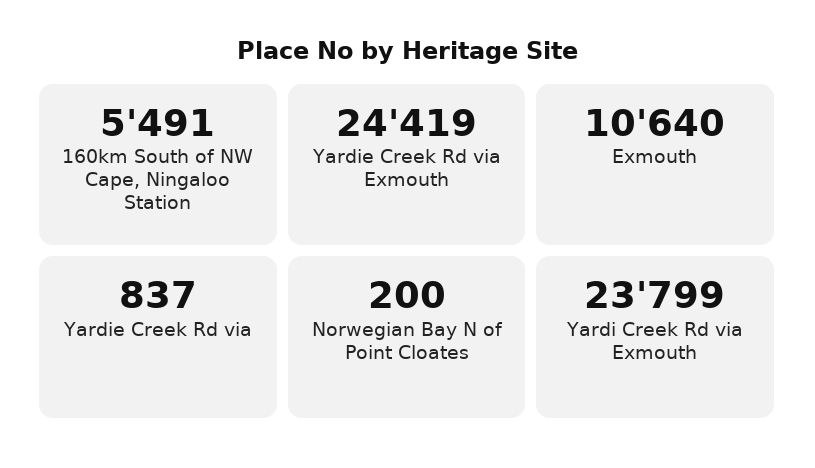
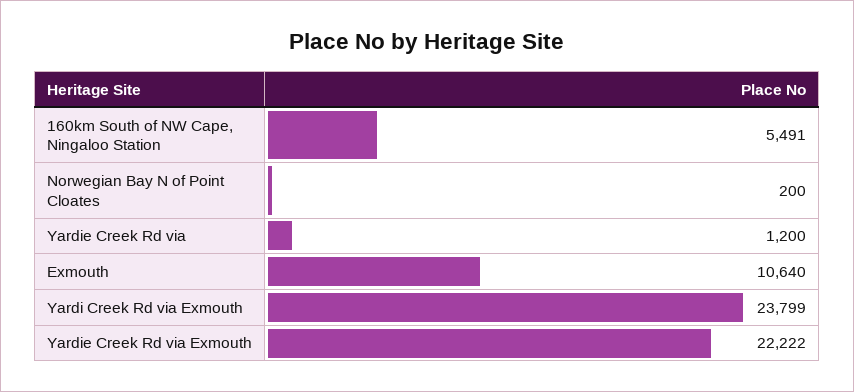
  {
    "160km South of NW Cape, Ningaloo Station": 5491,
-   "Yardie Creek Rd via Exmouth": 24419,
+   "Yardie Creek Rd via Exmouth": 22222,
    "Exmouth": 10640,
-   "Yardie Creek Rd via": 837,
+   "Yardie Creek Rd via": 1200,
    "Norwegian Bay N of Point Cloates": 200,
    "Yardi Creek Rd via Exmouth": 23799
  }

